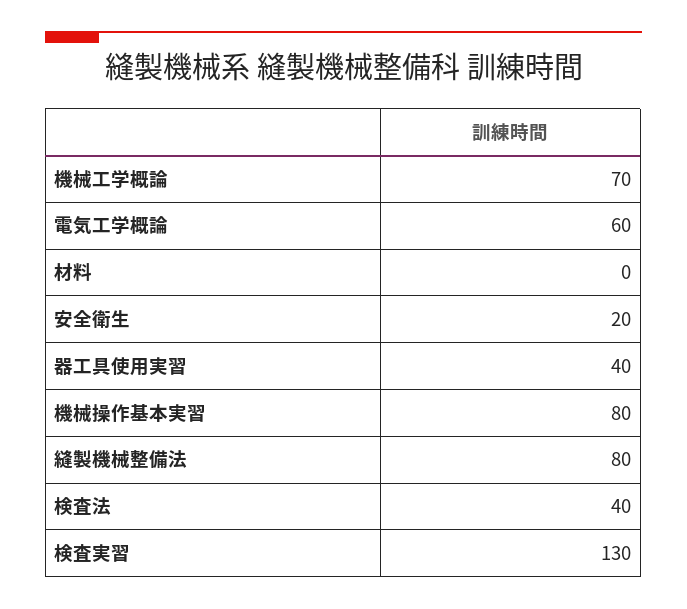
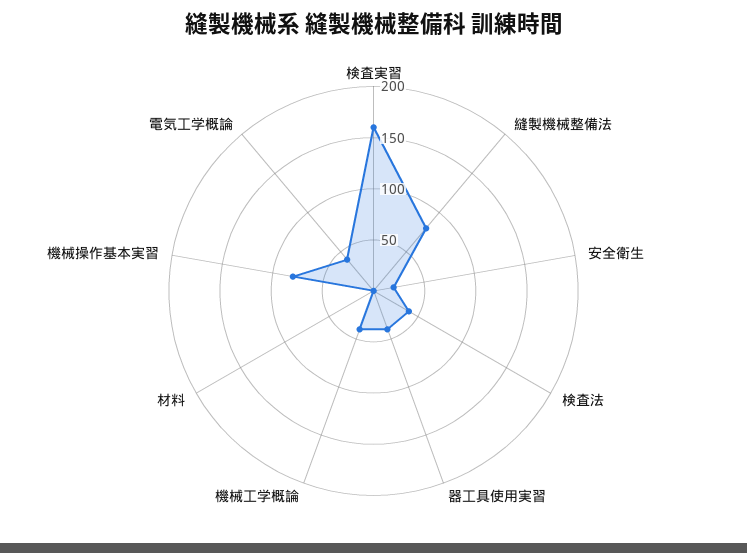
  {
-   "機械工学概論": 70,
+   "機械工学概論": 40,
-   "電気工学概論": 60,
+   "電気工学概論": 40,
    "材料": 0,
    "安全衛生": 20,
    "器工具使用実習": 40,
    "機械操作基本実習": 80,
    "縫製機械整備法": 80,
    "検査法": 40,
-   "検査実習": 130
+   "検査実習": 160
  }

